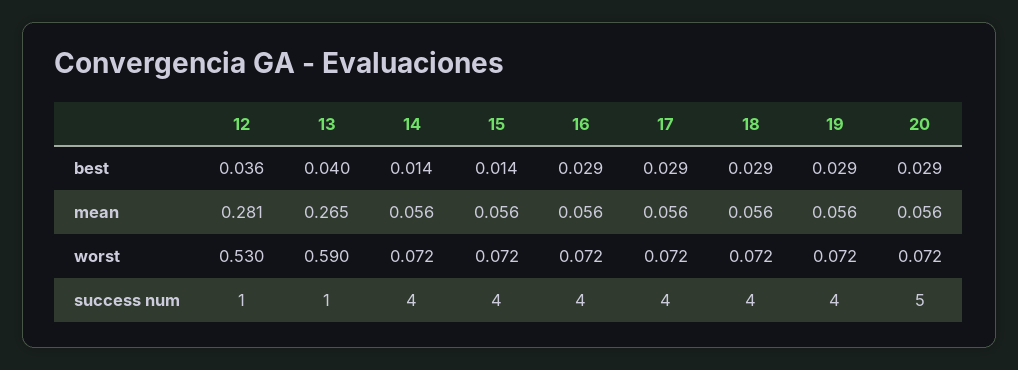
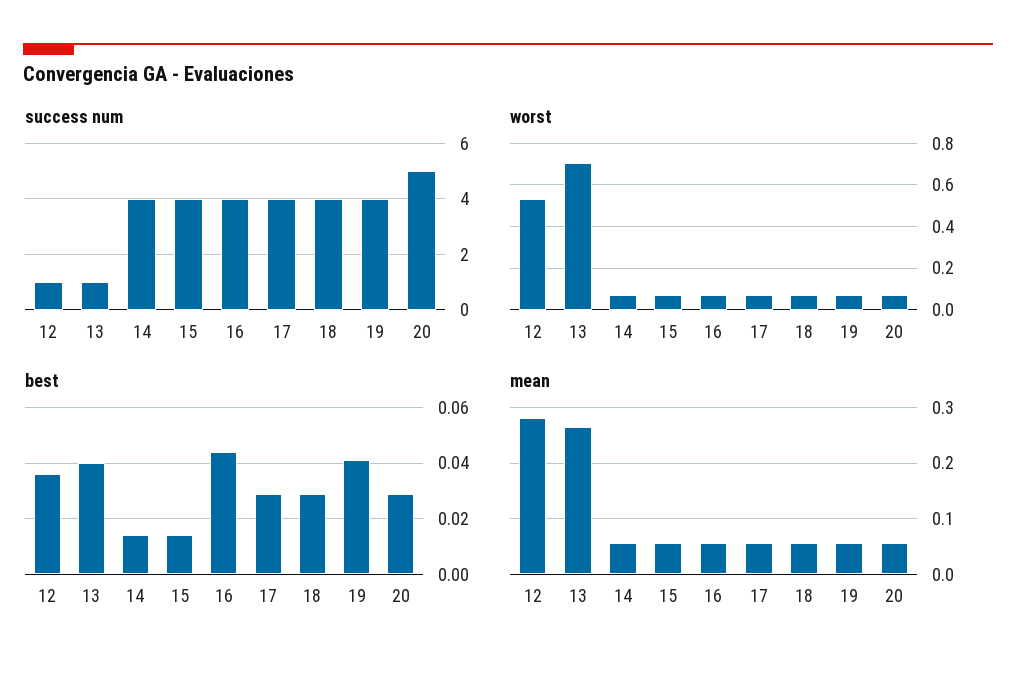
  {
    "best": {
      "12": 0.036,
      "13": 0.04,
      "14": 0.014,
      "15": 0.014,
-     "16": 0.029,
+     "16": 0.045,
      "17": 0.029,
      "18": 0.029,
-     "19": 0.029,
+     "19": 0.04,
      "20": 0.029
    },
    "mean": {
      "12": 0.281,
      "13": 0.265,
      "14": 0.056,
      "15": 0.056,
      "16": 0.056,
      "17": 0.056,
      "18": 0.056,
      "19": 0.056,
      "20": 0.056
    },
    "worst": {
      "12": 0.53,
-     "13": 0.59,
+     "13": 0.7,
      "14": 0.072,
      "15": 0.072,
      "16": 0.072,
      "17": 0.072,
      "18": 0.072,
      "19": 0.072,
      "20": 0.072
    },
    "success num": {
      "12": 1,
      "13": 1,
      "14": 4,
      "15": 4,
      "16": 4,
      "17": 4,
      "18": 4,
      "19": 4,
      "20": 5
    }
  }

